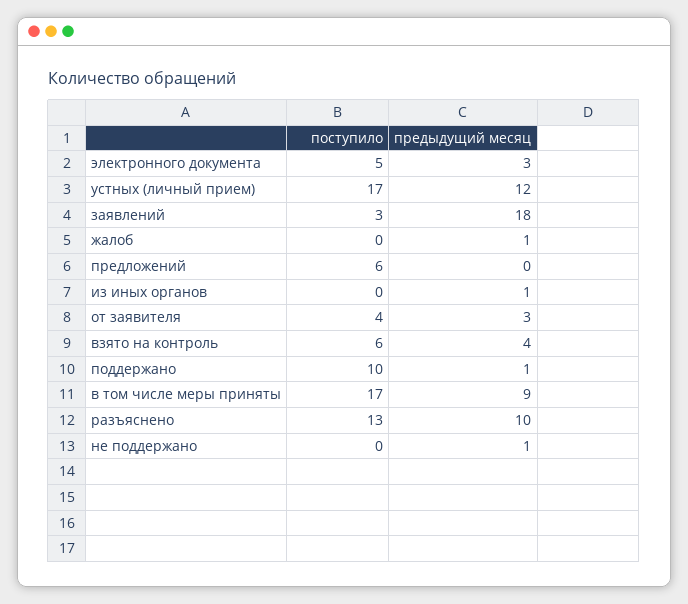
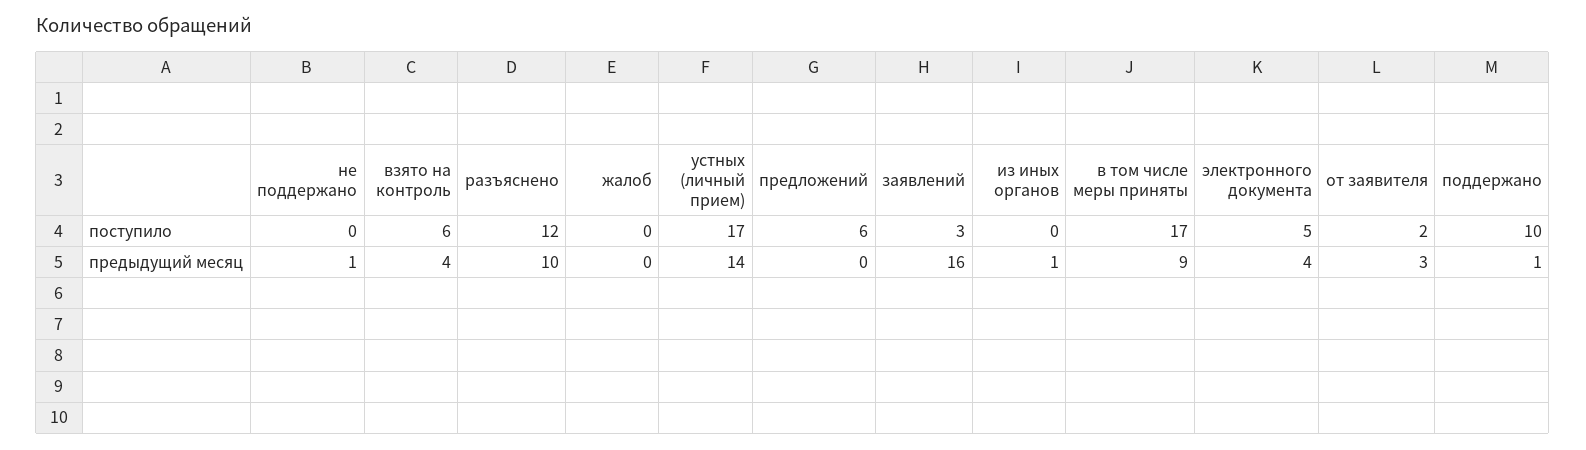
  {
    "поступило": {
      "электронного документа": 5,
      "устных (личный прием)": 17,
      "заявлений": 3,
      "жалоб": 0,
      "предложений": 6,
      "из иных органов": 0,
-     "от заявителя": 4,
+     "от заявителя": 2,
      "взято на контроль": 6,
      "поддержано": 10,
      "в том числе меры приняты": 17,
-     "разъяснено": 13,
+     "разъяснено": 12,
      "не поддержано": 0
    },
    "предыдущий месяц": {
-     "электронного документа": 3,
+     "электронного документа": 4,
-     "устных (личный прием)": 12,
+     "устных (личный прием)": 14,
-     "заявлений": 18,
+     "заявлений": 16,
-     "жалоб": 1,
+     "жалоб": 0,
      "предложений": 0,
      "из иных органов": 1,
      "от заявителя": 3,
      "взято на контроль": 4,
      "поддержано": 1,
      "в том числе меры приняты": 9,
      "разъяснено": 10,
      "не поддержано": 1
    }
  }

